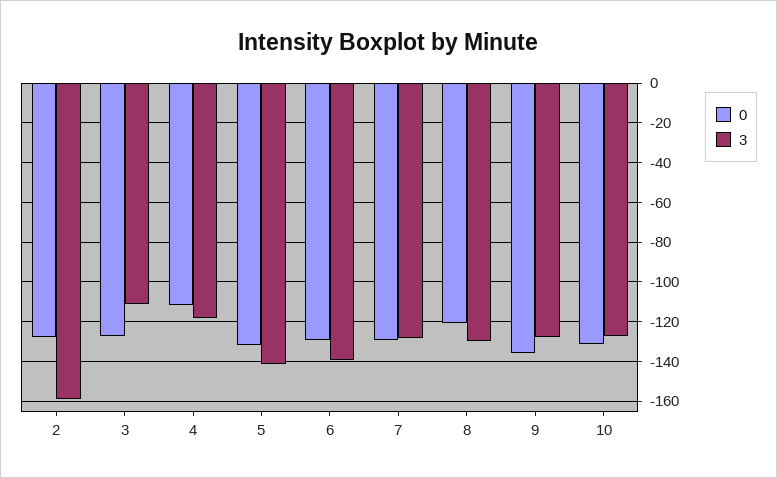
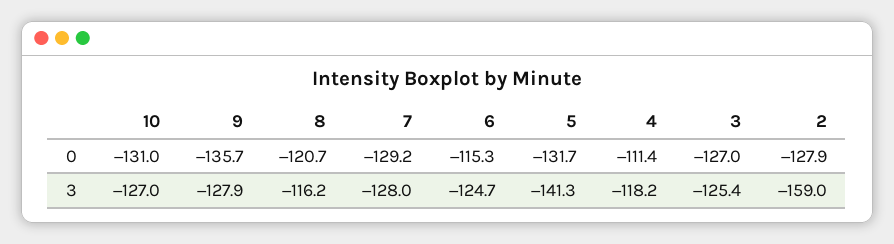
  {
    "0": {
      "2": -127.9,
      "3": -127,
      "4": -111.4,
      "5": -131.7,
-     "6": -130,
+     "6": -115.3,
      "7": -129.2,
      "8": -120.7,
      "9": -135.7,
      "10": -131
    },
    "3": {
      "2": -159,
-     "3": -110,
+     "3": -125.4,
      "4": -118.2,
      "5": -141.3,
-     "6": -140,
+     "6": -124.7,
      "7": -128,
-     "8": -130,
+     "8": -116.2,
      "9": -127.9,
      "10": -127
    }
  }

